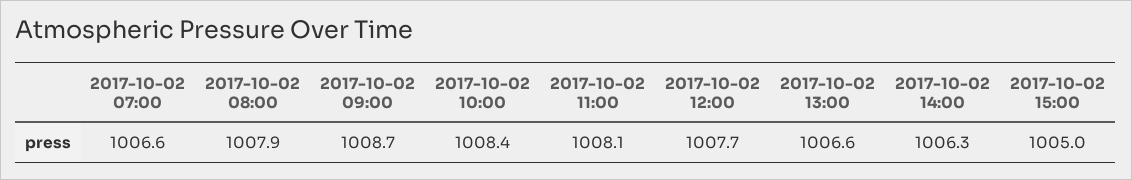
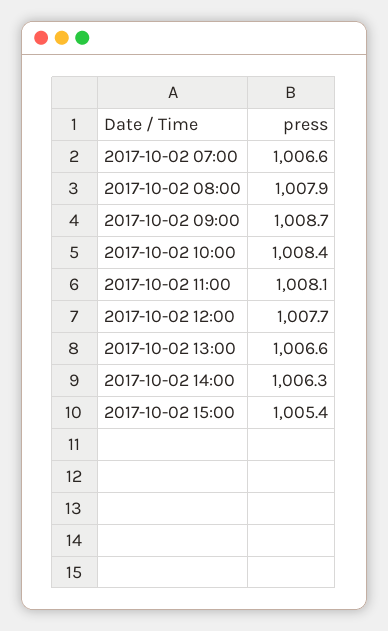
  {
    "2017-10-02 07:00": 1006.6,
    "2017-10-02 08:00": 1007.9,
    "2017-10-02 09:00": 1008.7,
    "2017-10-02 10:00": 1008.4,
    "2017-10-02 11:00": 1008.1,
    "2017-10-02 12:00": 1007.7,
    "2017-10-02 13:00": 1006.6,
    "2017-10-02 14:00": 1006.3,
-   "2017-10-02 15:00": 1005
+   "2017-10-02 15:00": 1005.4
  }

